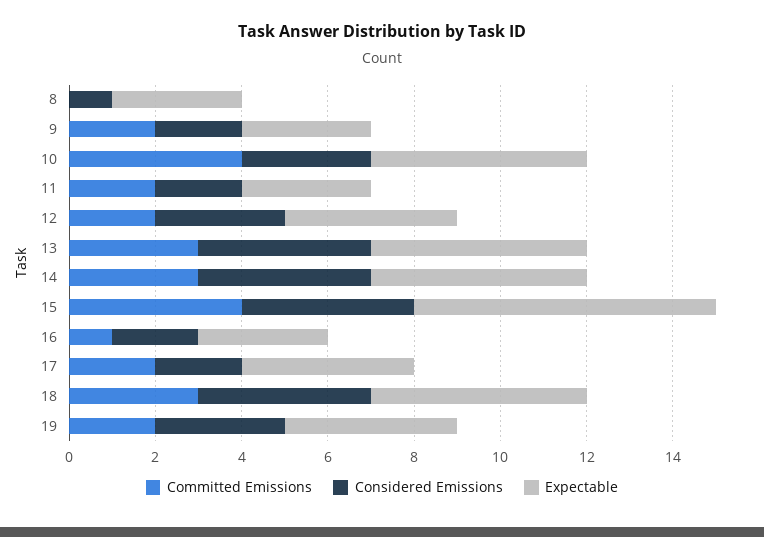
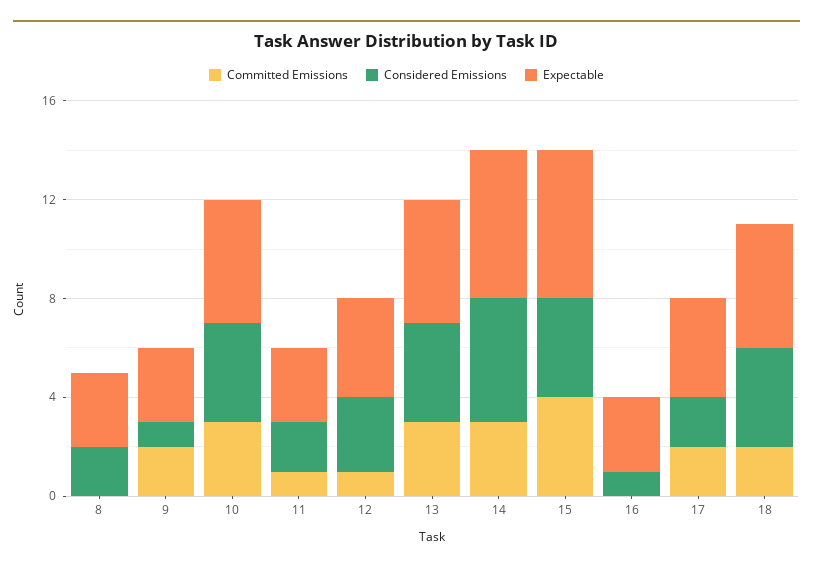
  {
    "Committed Emissions": {
      "8": 0,
      "9": 2,
-     "10": 4,
+     "10": 3,
-     "11": 2,
+     "11": 1,
-     "12": 2,
+     "12": 1,
      "13": 3,
      "14": 3,
      "15": 4,
-     "16": 1,
+     "16": 0,
      "17": 2,
-     "18": 3,
+     "18": 2
-     "19": 2
    },
    "Considered Emissions": {
-     "8": 1,
+     "8": 2,
-     "9": 2,
+     "9": 1,
-     "10": 3,
+     "10": 4,
      "11": 2,
      "12": 3,
      "13": 4,
-     "14": 4,
+     "14": 5,
      "15": 4,
-     "16": 2,
+     "16": 1,
      "17": 2,
-     "18": 4,
+     "18": 4
-     "19": 3
    },
    "Expectable": {
      "8": 3,
      "9": 3,
      "10": 5,
      "11": 3,
      "12": 4,
      "13": 5,
-     "14": 5,
+     "14": 6,
-     "15": 7,
+     "15": 6,
      "16": 3,
      "17": 4,
-     "18": 5,
+     "18": 5
-     "19": 4
    }
  }

